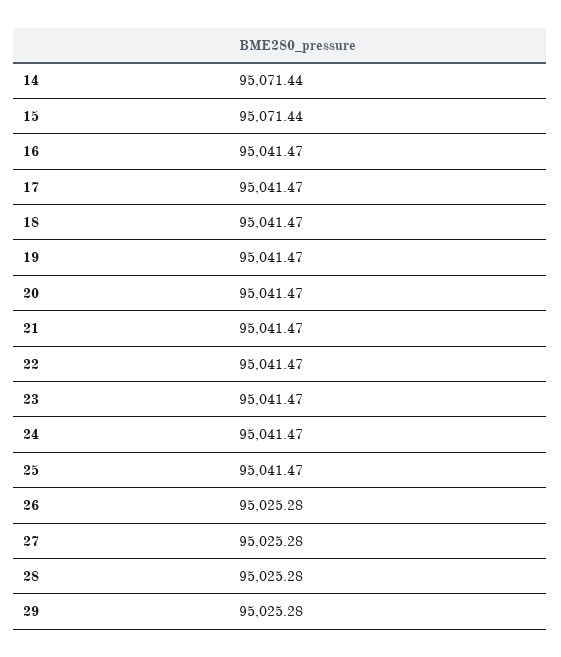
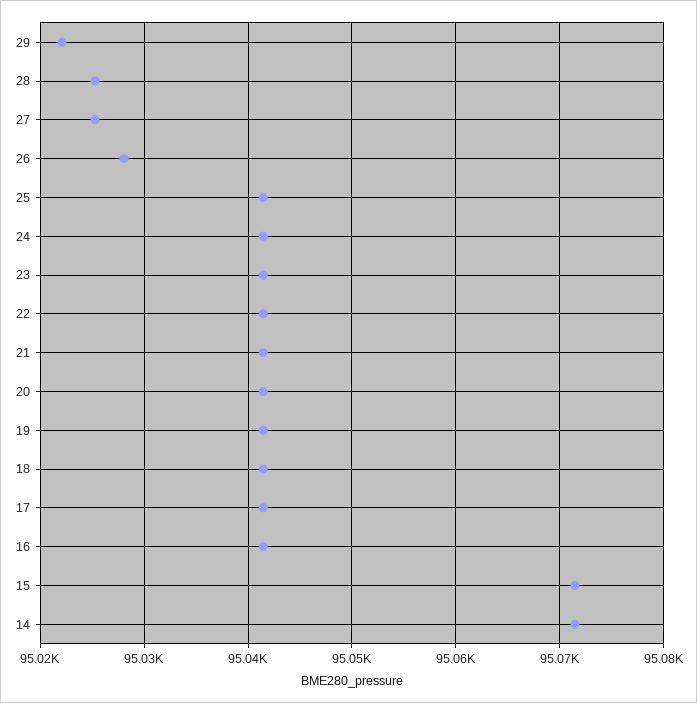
  {
    "14": 95071.44,
    "15": 95071.44,
    "16": 95041.47,
    "17": 95041.47,
    "18": 95041.47,
    "19": 95041.47,
    "20": 95041.47,
    "21": 95041.47,
    "22": 95041.47,
    "23": 95041.47,
    "24": 95041.47,
    "25": 95041.47,
-   "26": 95025.28,
+   "26": 95028,
    "27": 95025.28,
    "28": 95025.28,
-   "29": 95025.28
+   "29": 95022
  }

